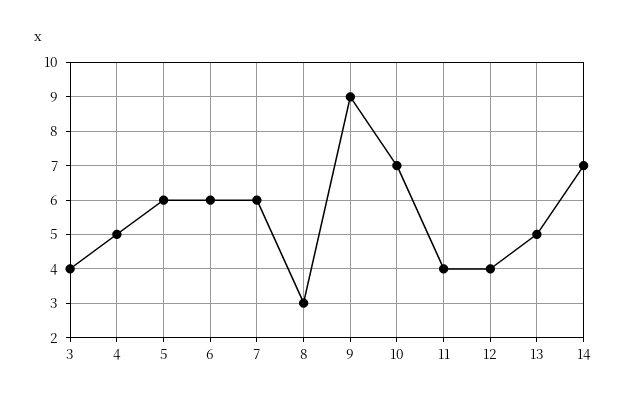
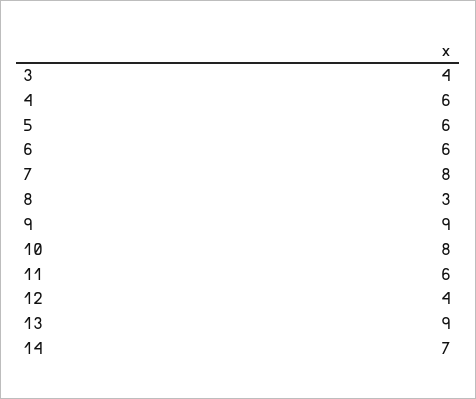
  {
    "3": 4,
-   "4": 5,
+   "4": 6,
    "5": 6,
    "6": 6,
-   "7": 6,
+   "7": 8,
    "8": 3,
    "9": 9,
-   "10": 7,
+   "10": 8,
-   "11": 4,
+   "11": 6,
    "12": 4,
-   "13": 5,
+   "13": 9,
    "14": 7
  }

